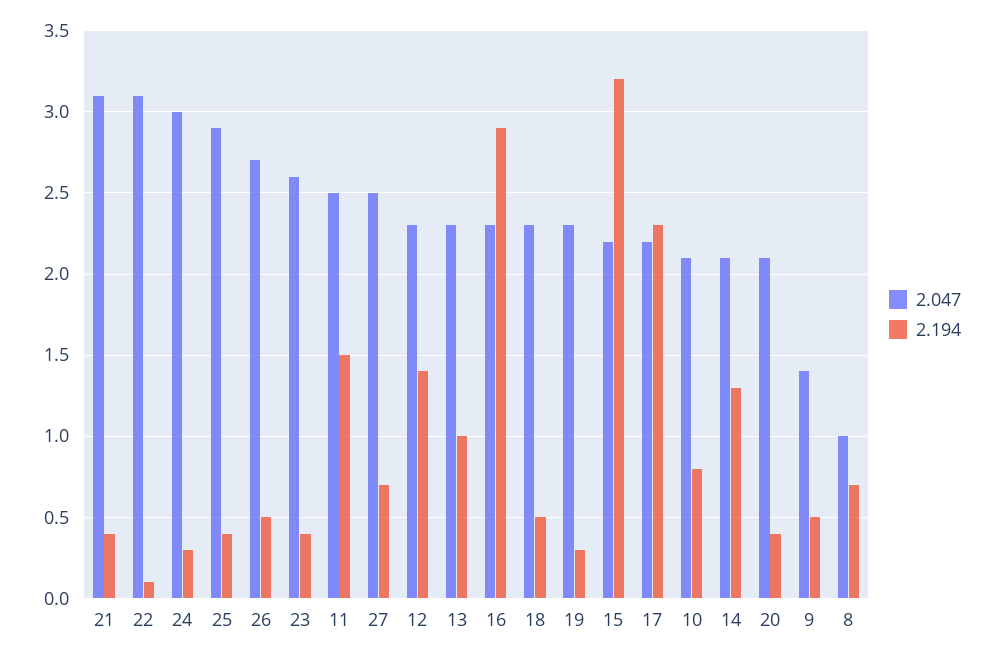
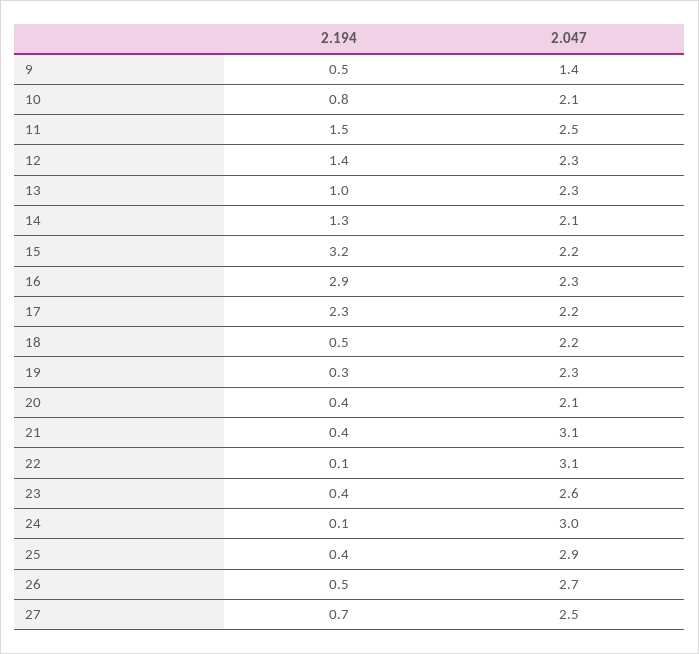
  {
    "2.047": {
      "21": 3.1,
      "22": 3.1,
      "24": 3,
      "25": 2.9,
      "26": 2.7,
      "23": 2.6,
      "11": 2.5,
      "27": 2.5,
      "12": 2.3,
      "13": 2.3,
      "16": 2.3,
-     "18": 2.3,
+     "18": 2.2,
      "19": 2.3,
      "15": 2.2,
      "17": 2.2,
      "10": 2.1,
      "14": 2.1,
      "20": 2.1,
-     "9": 1.4,
+     "9": 1.4
-     "8": 1
    },
    "2.194": {
      "21": 0.4,
      "22": 0.1,
-     "24": 0.3,
+     "24": 0.1,
      "25": 0.4,
      "26": 0.5,
      "23": 0.4,
      "11": 1.5,
      "27": 0.7,
      "12": 1.4,
      "13": 1,
      "16": 2.9,
      "18": 0.5,
      "19": 0.3,
      "15": 3.2,
      "17": 2.3,
      "10": 0.8,
      "14": 1.3,
      "20": 0.4,
-     "9": 0.5,
+     "9": 0.5
-     "8": 0.7
    }
  }

